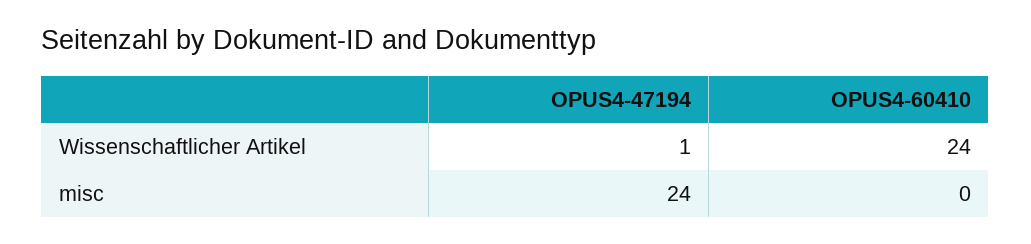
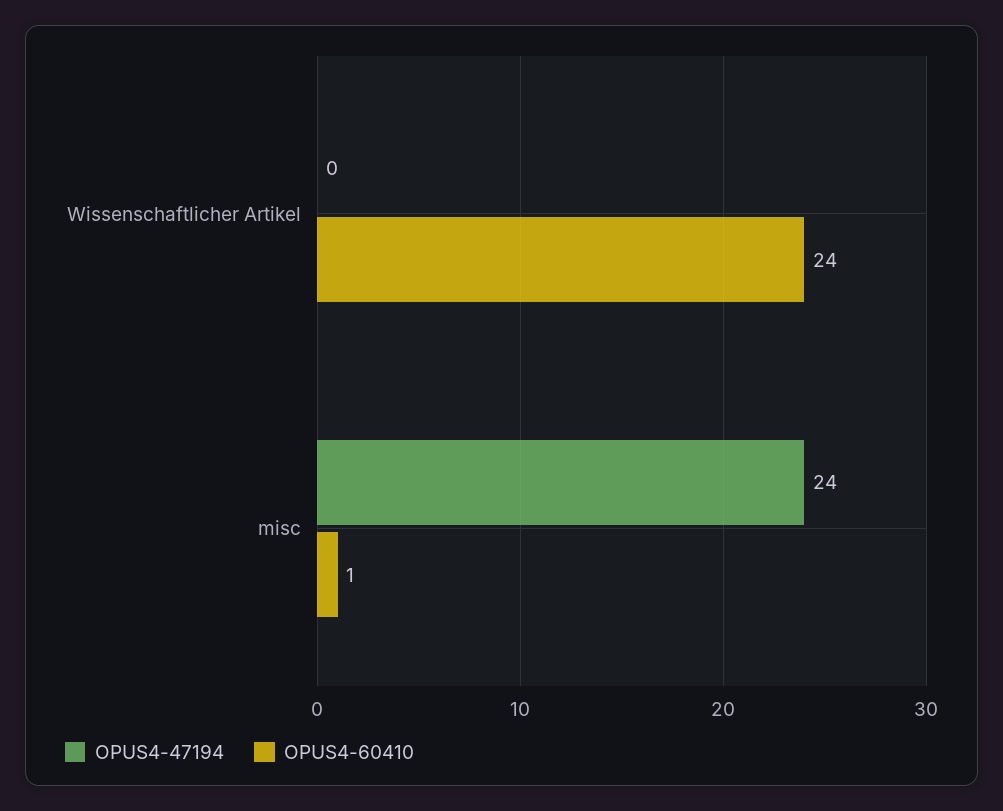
  {
    "OPUS4-47194": {
-     "Wissenschaftlicher Artikel": 1,
+     "Wissenschaftlicher Artikel": 0,
      "misc": 24
    },
    "OPUS4-60410": {
      "Wissenschaftlicher Artikel": 24,
-     "misc": 0
+     "misc": 1
    }
  }

